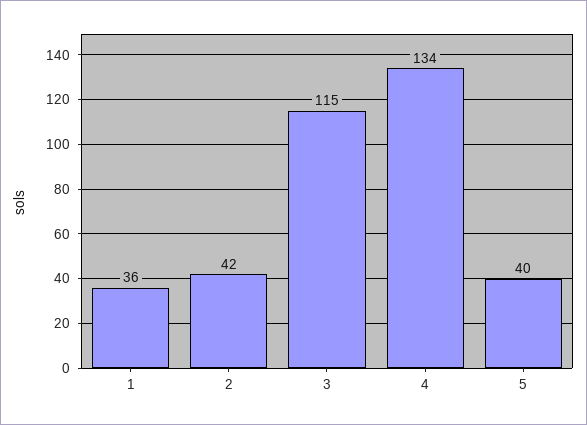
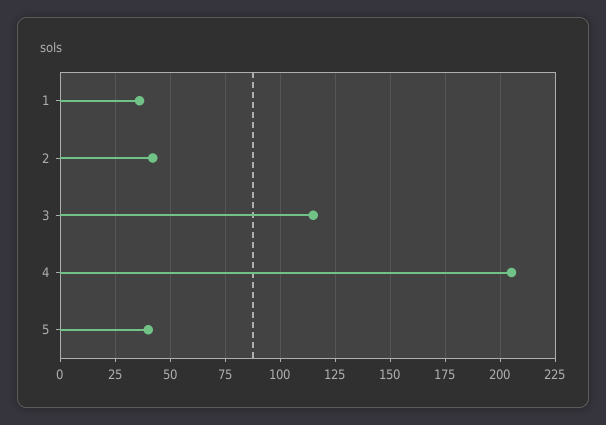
  {
    "1": 36,
    "2": 42,
    "3": 115,
-   "4": 134,
+   "4": 205,
    "5": 40
  }

